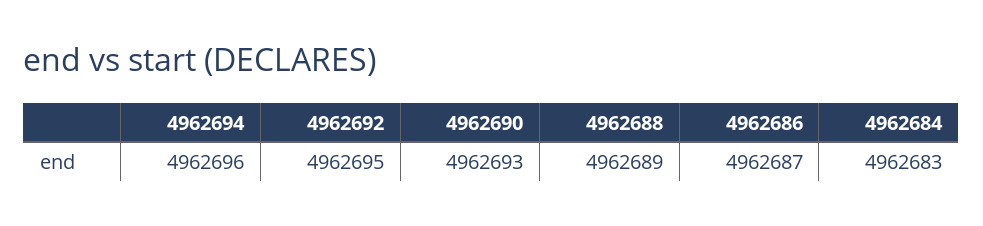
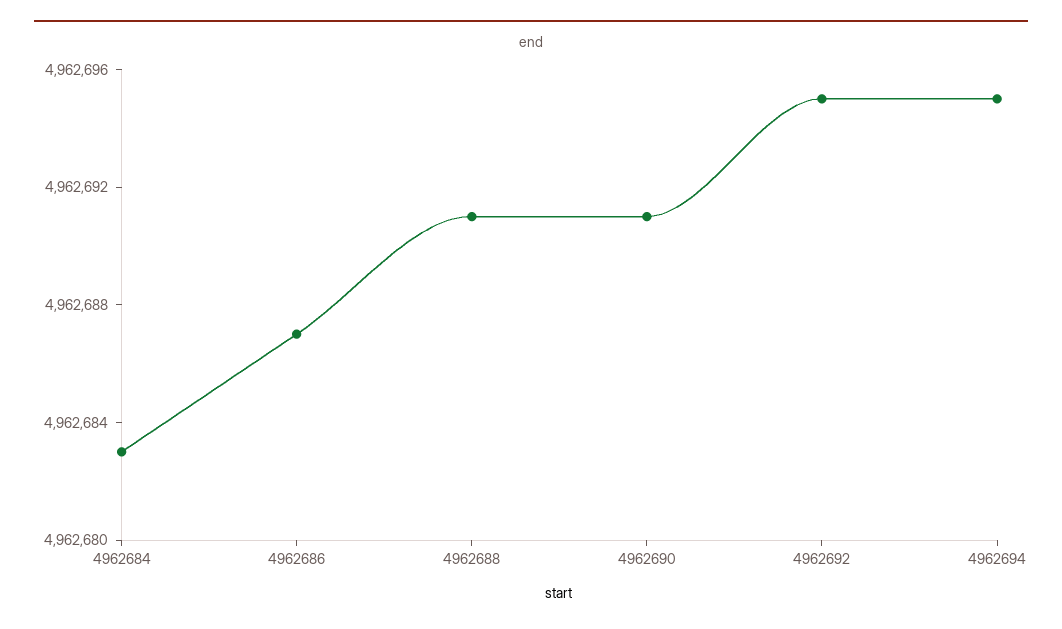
  {
-   "4962694": 4962696,
+   "4962694": 4962695,
    "4962692": 4962695,
-   "4962690": 4962693,
+   "4962690": 4962691,
-   "4962688": 4962689,
+   "4962688": 4962691,
    "4962686": 4962687,
    "4962684": 4962683
  }

